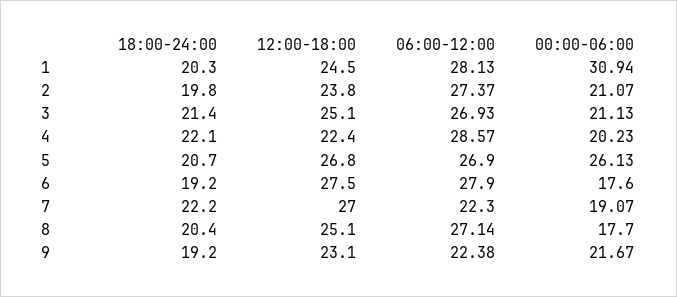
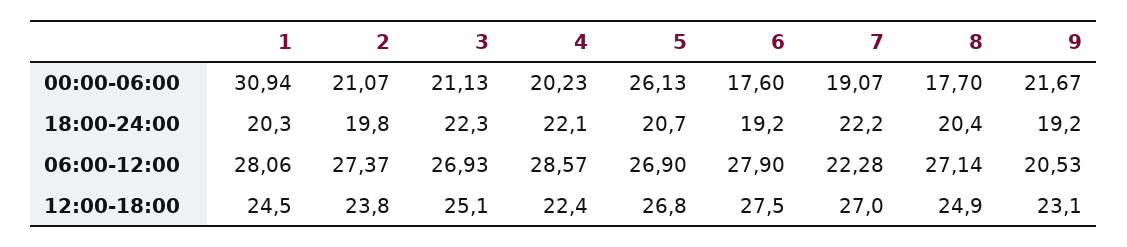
  {
    "18:00-24:00": {
      "1": 20.3,
      "2": 19.8,
-     "3": 21.4,
+     "3": 22.3,
      "4": 22.1,
      "5": 20.7,
      "6": 19.2,
      "7": 22.2,
      "8": 20.4,
      "9": 19.2
    },
    "12:00-18:00": {
      "1": 24.5,
      "2": 23.8,
      "3": 25.1,
      "4": 22.4,
      "5": 26.8,
      "6": 27.5,
      "7": 27,
-     "8": 25.1,
+     "8": 24.9,
      "9": 23.1
    },
    "06:00-12:00": {
-     "1": 28.13,
+     "1": 28.06,
      "2": 27.37,
      "3": 26.93,
      "4": 28.57,
      "5": 26.9,
      "6": 27.9,
-     "7": 22.3,
+     "7": 22.28,
      "8": 27.14,
-     "9": 22.38
+     "9": 20.53
    },
    "00:00-06:00": {
      "1": 30.94,
      "2": 21.07,
      "3": 21.13,
      "4": 20.23,
      "5": 26.13,
      "6": 17.6,
      "7": 19.07,
      "8": 17.7,
      "9": 21.67
    }
  }

